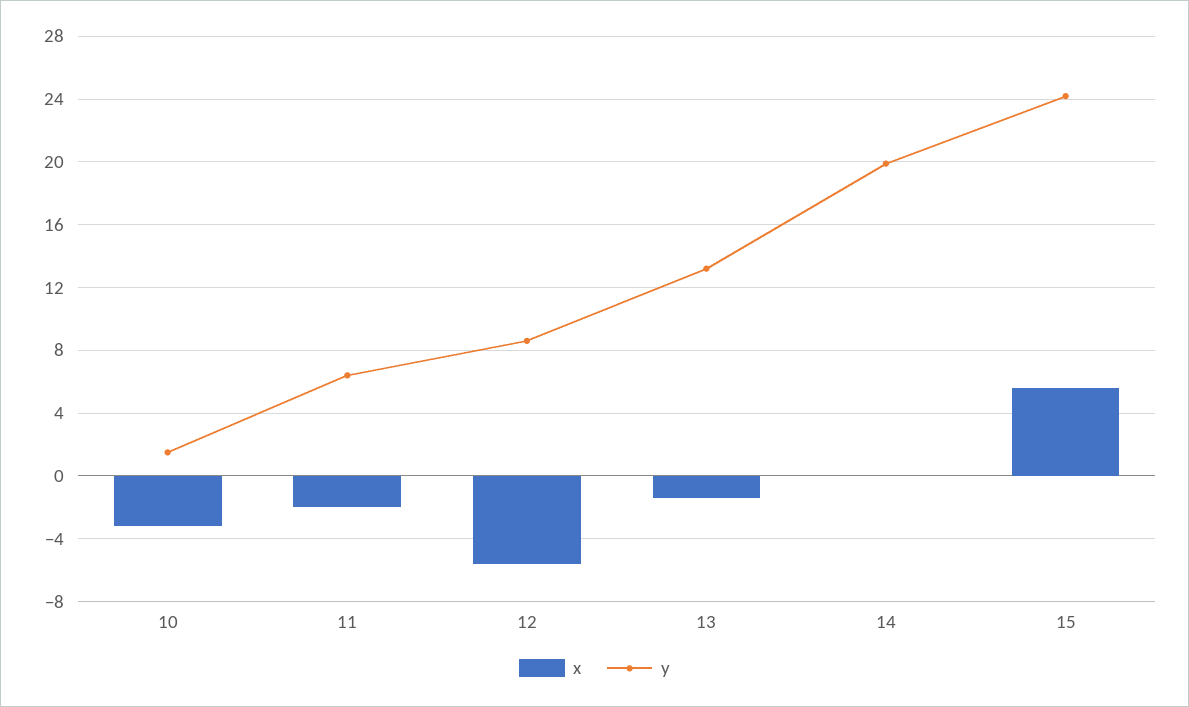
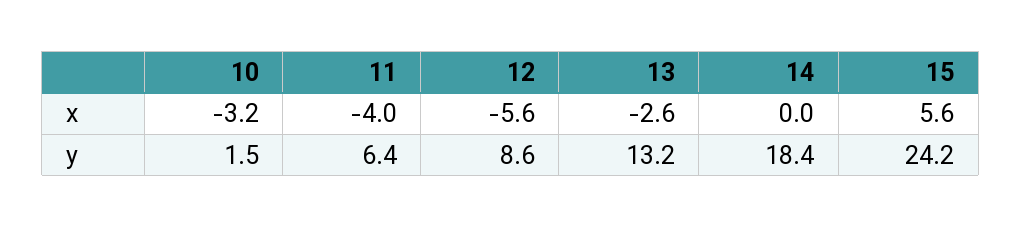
  {
    "x": {
      "10": -3.2,
-     "11": -2,
+     "11": -4,
      "12": -5.6,
-     "13": -1.5,
+     "13": -2.6,
      "14": 0,
      "15": 5.6
    },
    "y": {
      "10": 1.5,
      "11": 6.4,
      "12": 8.6,
      "13": 13.2,
-     "14": 20,
+     "14": 18.4,
      "15": 24.2
    }
  }

